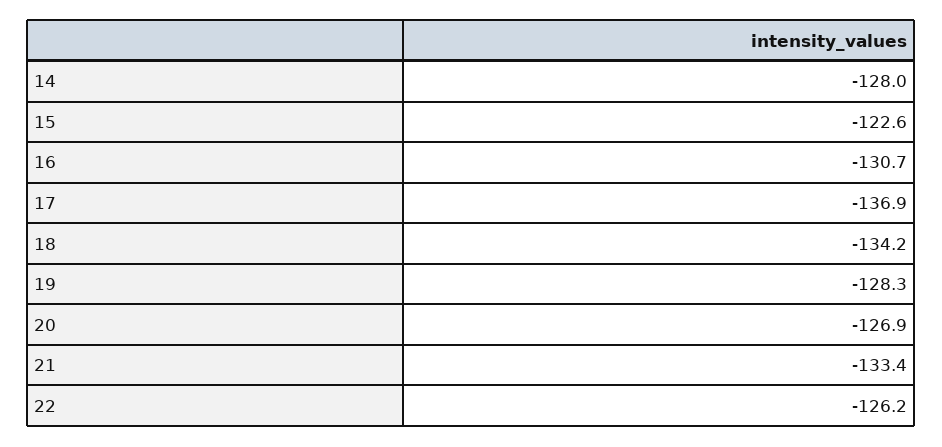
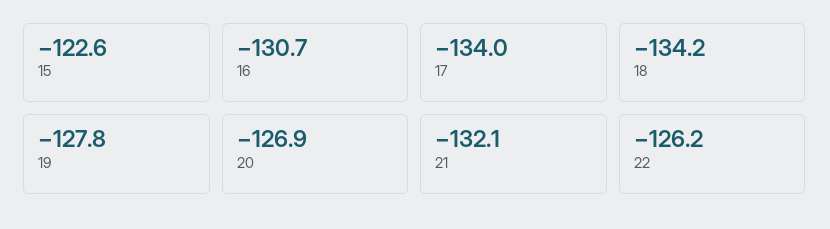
  {
-   "14": -128,
    "15": -122.6,
    "16": -130.7,
-   "17": -136.9,
+   "17": -134,
    "18": -134.2,
-   "19": -128.3,
+   "19": -127.8,
    "20": -126.9,
-   "21": -133.4,
+   "21": -132.1,
    "22": -126.2
  }

